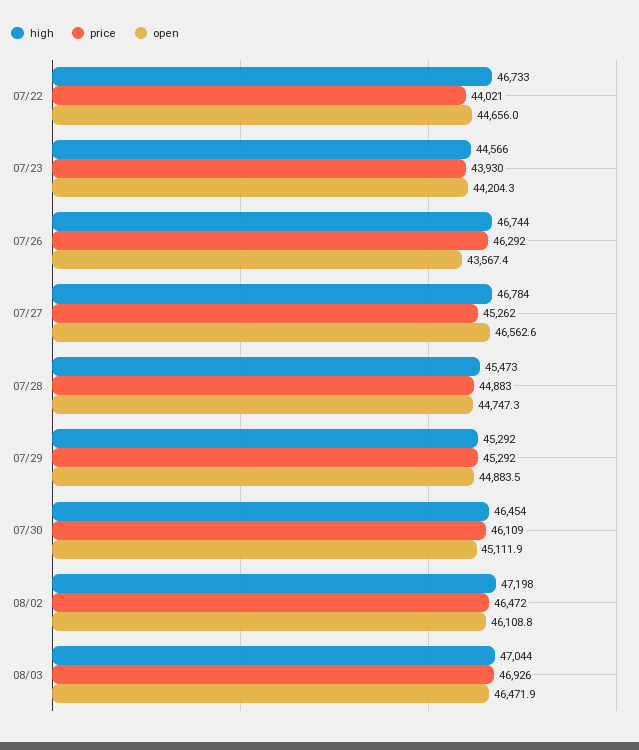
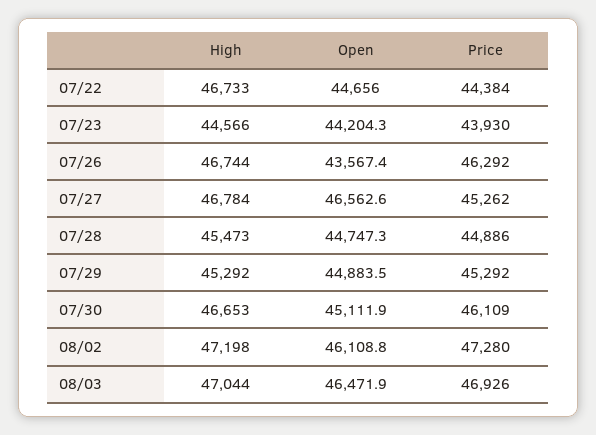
  {
    "high": {
      "07/22": 46733,
      "07/23": 44566,
      "07/26": 46744,
      "07/27": 46784,
      "07/28": 45473,
      "07/29": 45292,
-     "07/30": 46454,
+     "07/30": 46653,
      "08/02": 47198,
      "08/03": 47044
    },
    "price": {
-     "07/22": 44021,
+     "07/22": 44384,
      "07/23": 43930,
      "07/26": 46292,
      "07/27": 45262,
-     "07/28": 44883,
+     "07/28": 44886,
      "07/29": 45292,
      "07/30": 46109,
-     "08/02": 46472,
+     "08/02": 47280,
      "08/03": 46926
    },
    "open": {
      "07/22": 44656,
      "07/23": 44204.3,
      "07/26": 43567.4,
      "07/27": 46562.6,
      "07/28": 44747.3,
      "07/29": 44883.5,
      "07/30": 45111.9,
      "08/02": 46108.8,
      "08/03": 46471.9
    }
  }

